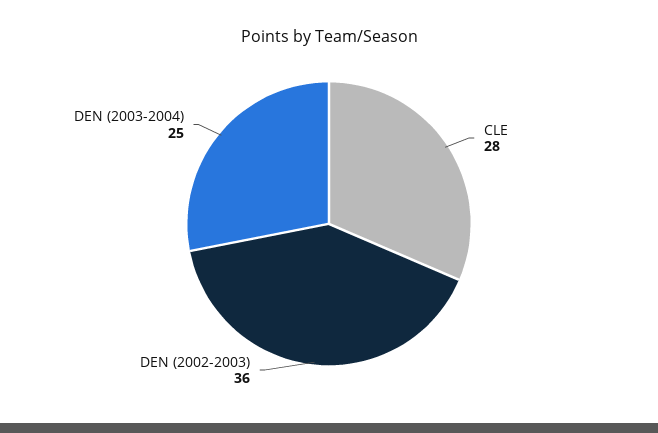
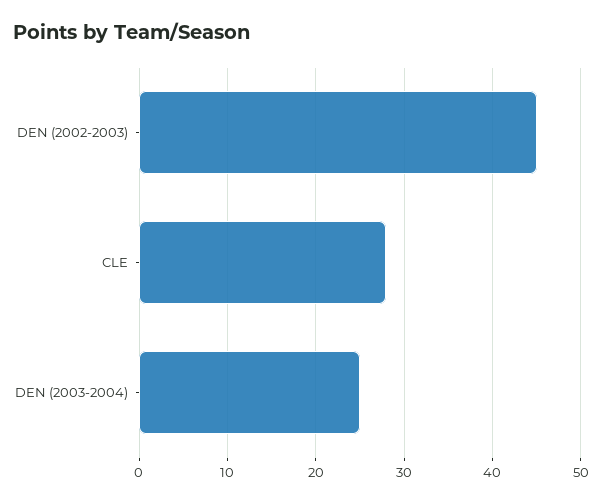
  {
    "CLE": 28,
-   "DEN (2002-2003)": 36,
+   "DEN (2002-2003)": 45,
    "DEN (2003-2004)": 25
  }

